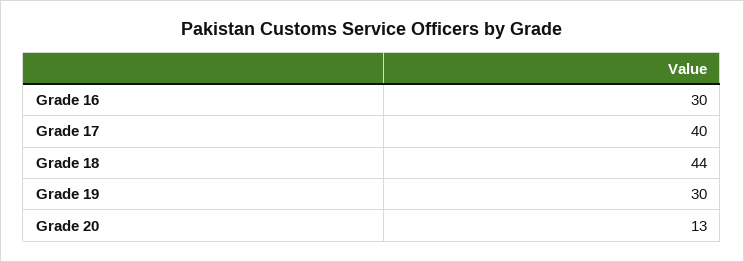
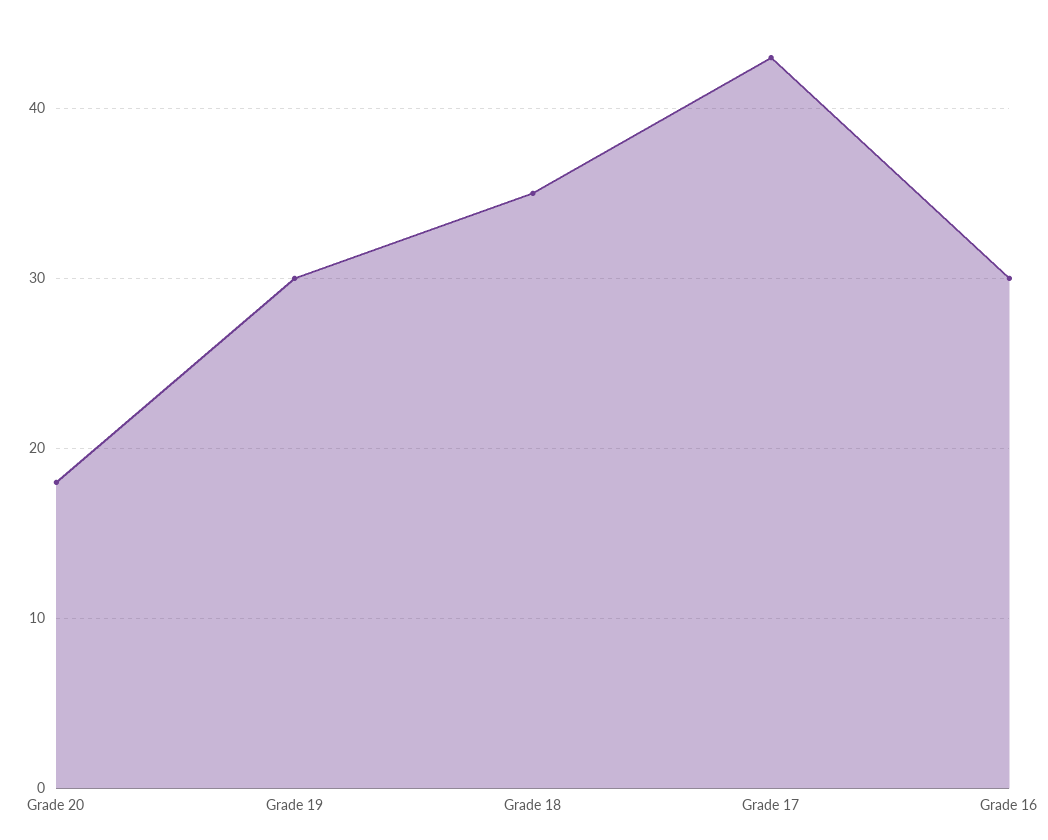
  {
    "Grade 16": 30,
-   "Grade 17": 40,
+   "Grade 17": 43,
-   "Grade 18": 44,
+   "Grade 18": 35,
    "Grade 19": 30,
-   "Grade 20": 13
+   "Grade 20": 18
  }

